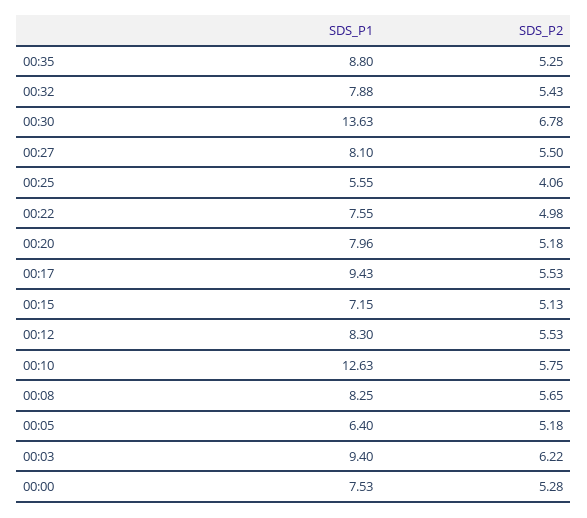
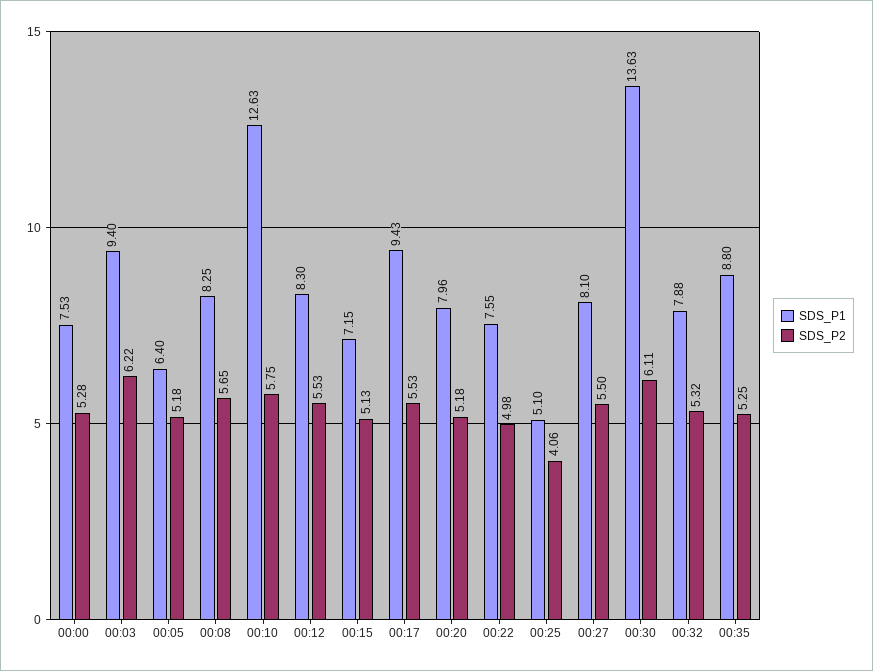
  {
    "SDS_P1": {
      "00:35": 8.8,
      "00:32": 7.88,
      "00:30": 13.63,
      "00:27": 8.1,
-     "00:25": 5.55,
+     "00:25": 5.1,
      "00:22": 7.55,
      "00:20": 7.96,
      "00:17": 9.43,
      "00:15": 7.15,
      "00:12": 8.3,
      "00:10": 12.63,
      "00:08": 8.25,
      "00:05": 6.4,
      "00:03": 9.4,
      "00:00": 7.53
    },
    "SDS_P2": {
      "00:35": 5.25,
-     "00:32": 5.43,
+     "00:32": 5.32,
-     "00:30": 6.78,
+     "00:30": 6.11,
      "00:27": 5.5,
      "00:25": 4.06,
      "00:22": 4.98,
      "00:20": 5.18,
      "00:17": 5.53,
      "00:15": 5.13,
      "00:12": 5.53,
      "00:10": 5.75,
      "00:08": 5.65,
      "00:05": 5.18,
      "00:03": 6.22,
      "00:00": 5.28
    }
  }

